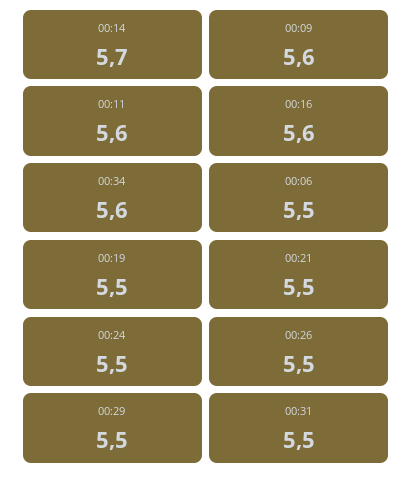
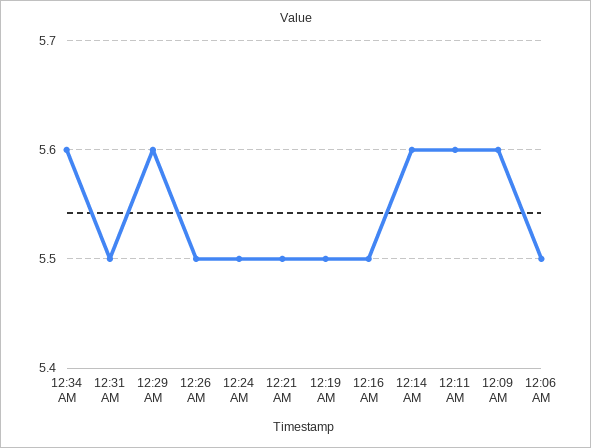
  {
-   "00:14": 5.7,
+   "00:14": 5.6,
    "00:09": 5.6,
    "00:11": 5.6,
-   "00:16": 5.6,
+   "00:16": 5.5,
    "00:34": 5.6,
    "00:06": 5.5,
    "00:19": 5.5,
    "00:21": 5.5,
    "00:24": 5.5,
    "00:26": 5.5,
-   "00:29": 5.5,
+   "00:29": 5.6,
    "00:31": 5.5
  }

